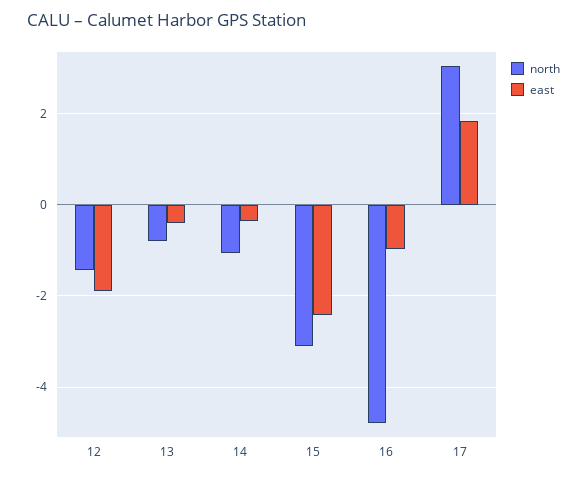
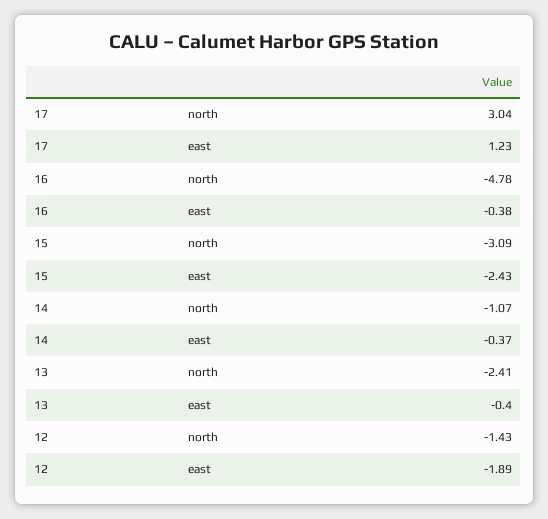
  {
    "north": {
      "12": -1.43,
-     "13": -0.8,
+     "13": -2.41,
      "14": -1.07,
      "15": -3.09,
      "16": -4.78,
      "17": 3.04
    },
    "east": {
      "12": -1.89,
      "13": -0.4,
      "14": -0.37,
      "15": -2.43,
-     "16": -1,
+     "16": -0.38,
-     "17": 1.8
+     "17": 1.23
    }
  }

